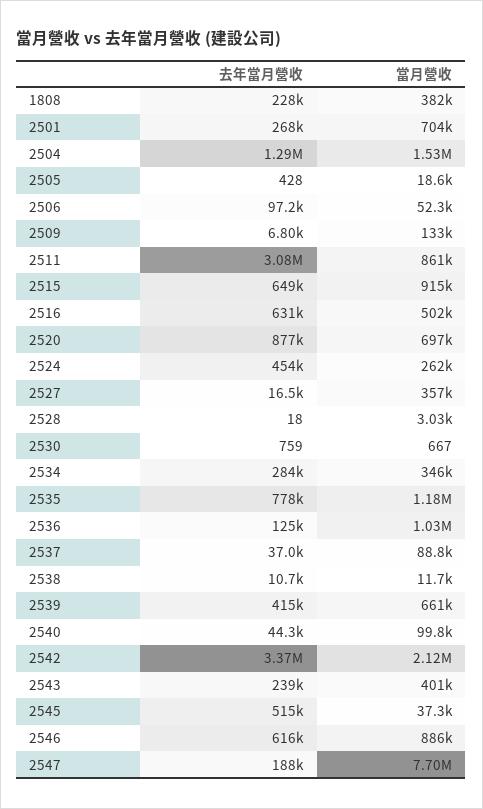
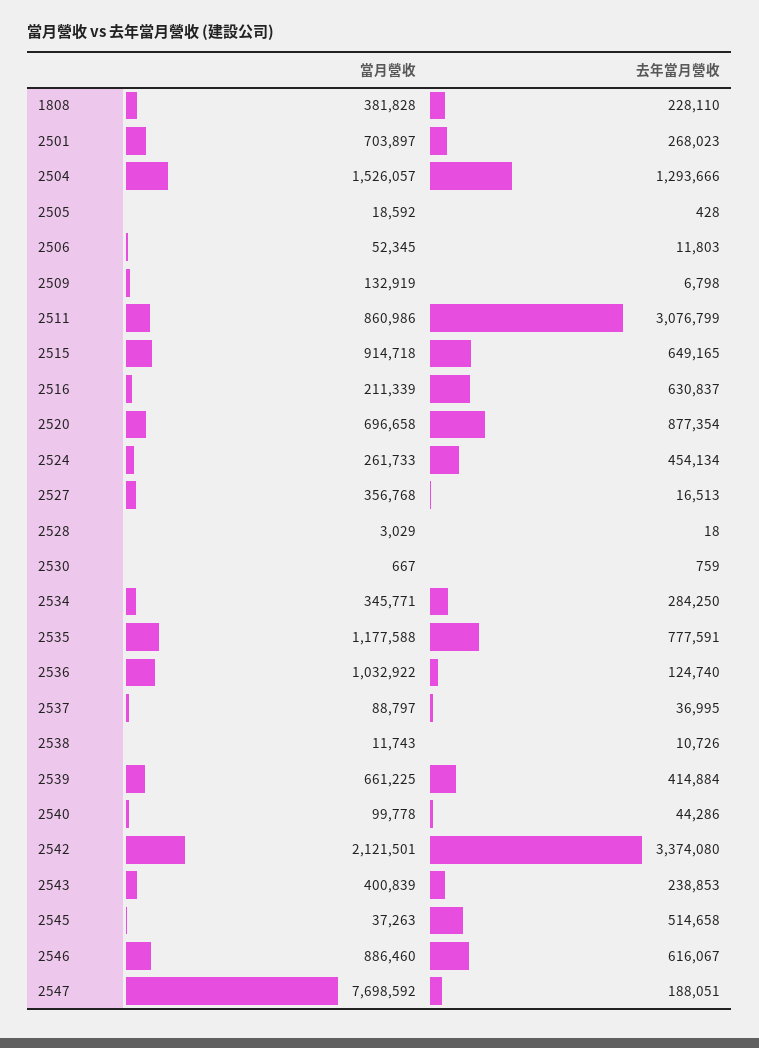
  {
    "去年當月營收": {
      "1808": 228110,
      "2501": 268023,
      "2504": 1293666,
      "2505": 428,
-     "2506": 97200,
+     "2506": 11803,
      "2509": 6798,
      "2511": 3076799,
      "2515": 649165,
      "2516": 630837,
      "2520": 877354,
      "2524": 454134,
      "2527": 16513,
      "2528": 18,
      "2530": 759,
      "2534": 284250,
      "2535": 777591,
      "2536": 124740,
      "2537": 36995,
      "2538": 10726,
      "2539": 414884,
      "2540": 44286,
      "2542": 3374080,
      "2543": 238853,
      "2545": 514658,
      "2546": 616067,
      "2547": 188051
    },
    "當月營收": {
      "1808": 381828,
      "2501": 703897,
      "2504": 1526057,
      "2505": 18592,
      "2506": 52345,
      "2509": 132919,
      "2511": 860986,
      "2515": 914718,
-     "2516": 502000,
+     "2516": 211339,
      "2520": 696658,
      "2524": 261733,
      "2527": 356768,
      "2528": 3029,
      "2530": 667,
      "2534": 345771,
      "2535": 1177588,
      "2536": 1032922,
      "2537": 88797,
      "2538": 11743,
      "2539": 661225,
      "2540": 99778,
      "2542": 2121501,
      "2543": 400839,
      "2545": 37263,
      "2546": 886460,
      "2547": 7698592
    }
  }

